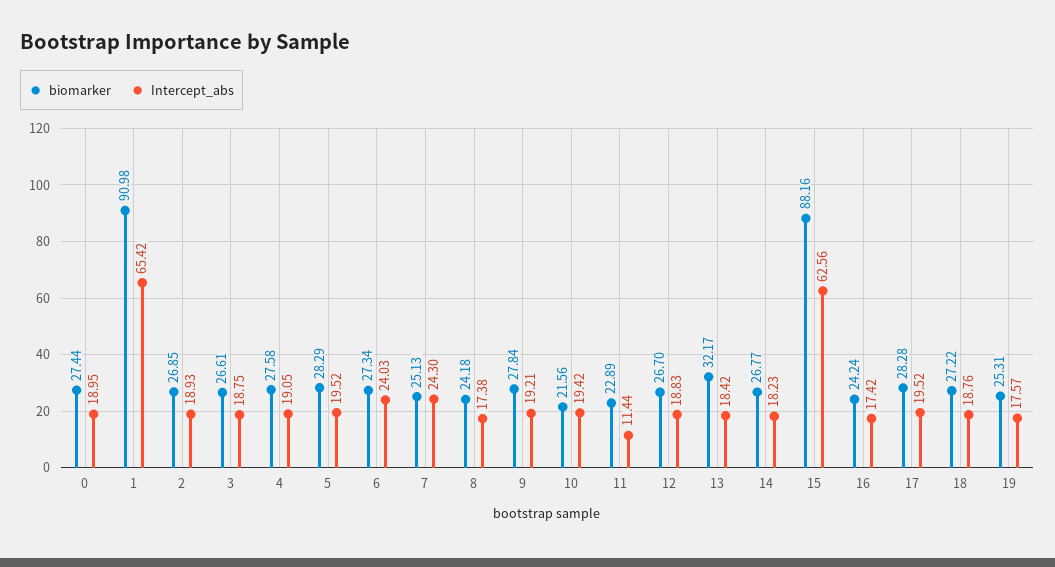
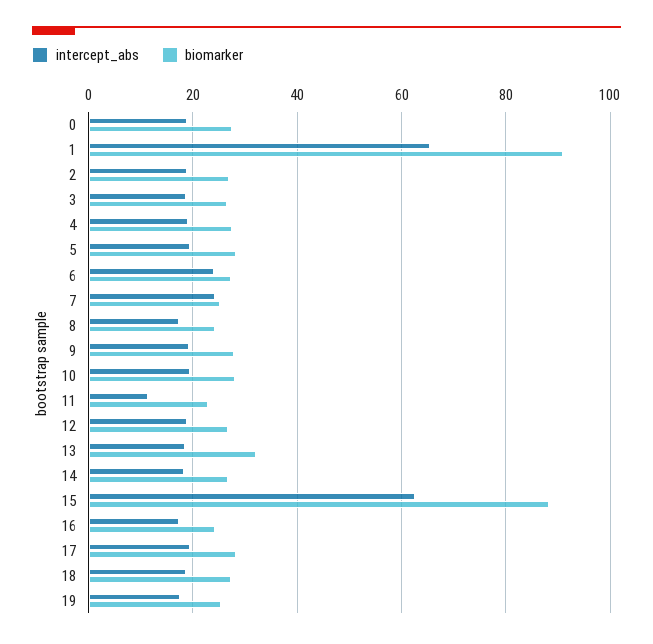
  {
    "biomarker": {
      "0": 27.44,
      "1": 90.98,
      "2": 26.85,
      "3": 26.61,
      "4": 27.58,
      "5": 28.29,
      "6": 27.34,
      "7": 25.13,
      "8": 24.18,
      "9": 27.84,
-     "10": 21.56,
+     "10": 28,
      "11": 22.89,
      "12": 26.7,
      "13": 32.17,
      "14": 26.77,
      "15": 88.16,
      "16": 24.24,
      "17": 28.28,
      "18": 27.22,
      "19": 25.31
    },
    "Intercept_abs": {
      "0": 18.95,
      "1": 65.42,
      "2": 18.93,
      "3": 18.75,
      "4": 19.05,
      "5": 19.52,
      "6": 24.03,
      "7": 24.3,
      "8": 17.38,
      "9": 19.21,
      "10": 19.42,
      "11": 11.44,
      "12": 18.83,
      "13": 18.42,
      "14": 18.23,
      "15": 62.56,
      "16": 17.42,
      "17": 19.52,
      "18": 18.76,
      "19": 17.57
    }
  }

